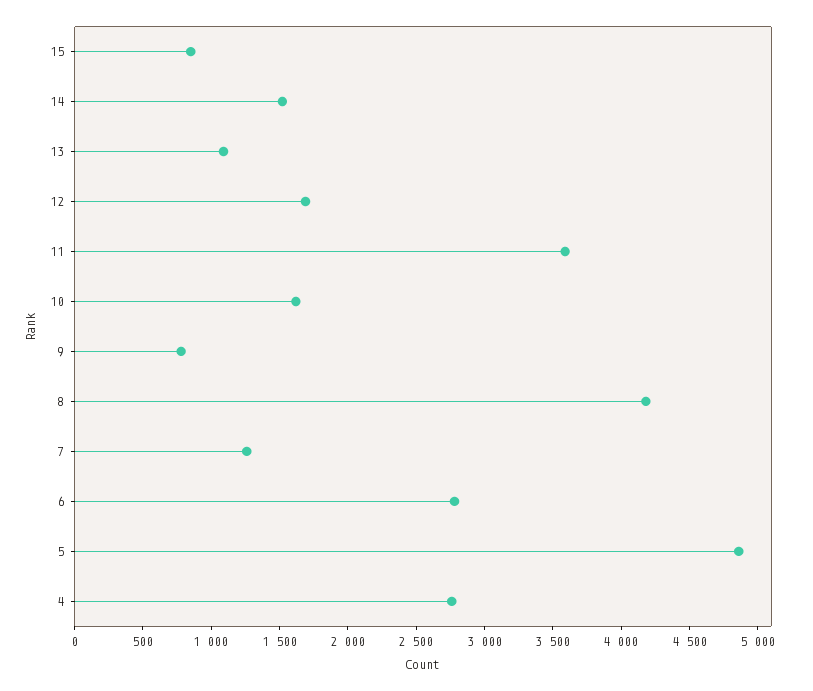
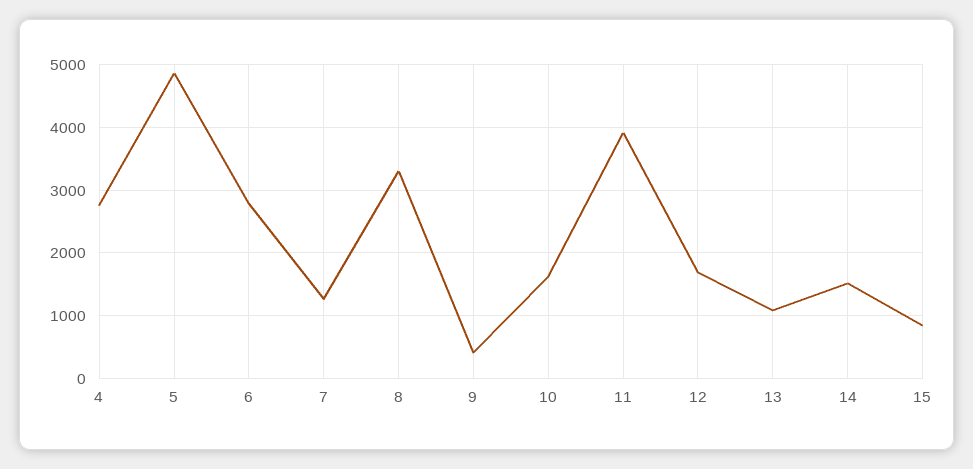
  {
    "15": 900,
    "14": 1500,
    "13": 1100,
    "12": 1700,
-   "11": 3600,
+   "11": 3900,
    "10": 1600,
-   "9": 800,
+   "9": 400,
-   "8": 4200,
+   "8": 3300,
    "7": 1300,
    "6": 2800,
    "5": 4900,
    "4": 2800
  }

